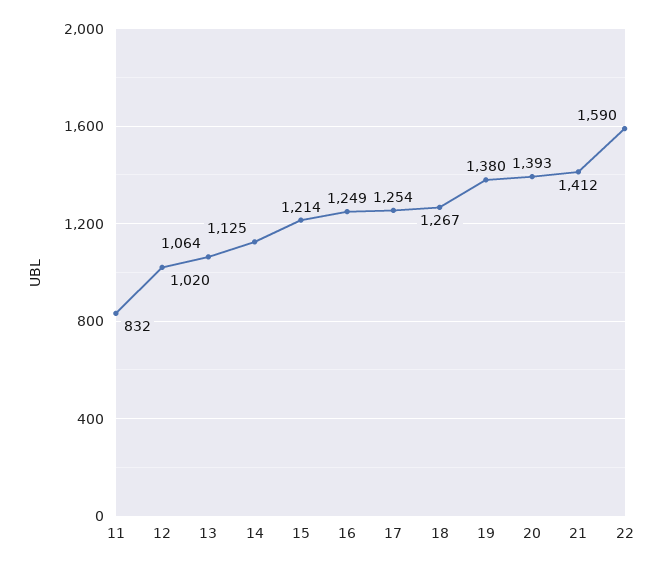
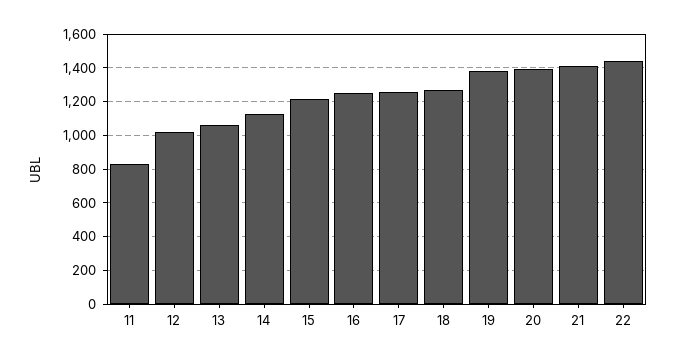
  {
    "11": 832,
    "12": 1020,
    "13": 1064,
    "14": 1125,
    "15": 1214,
    "16": 1249,
    "17": 1254,
    "18": 1267,
    "19": 1380,
    "20": 1393,
    "21": 1412,
-   "22": 1590
+   "22": 1450
  }

